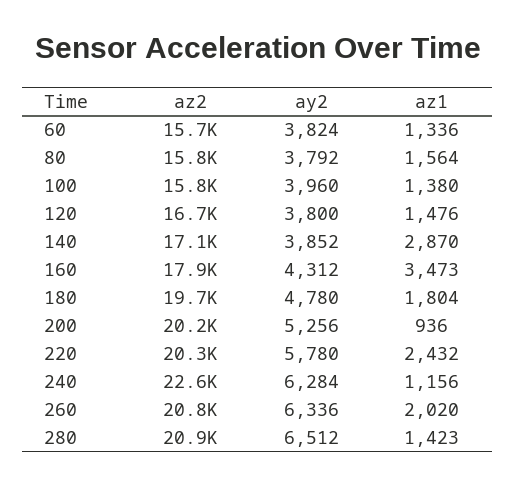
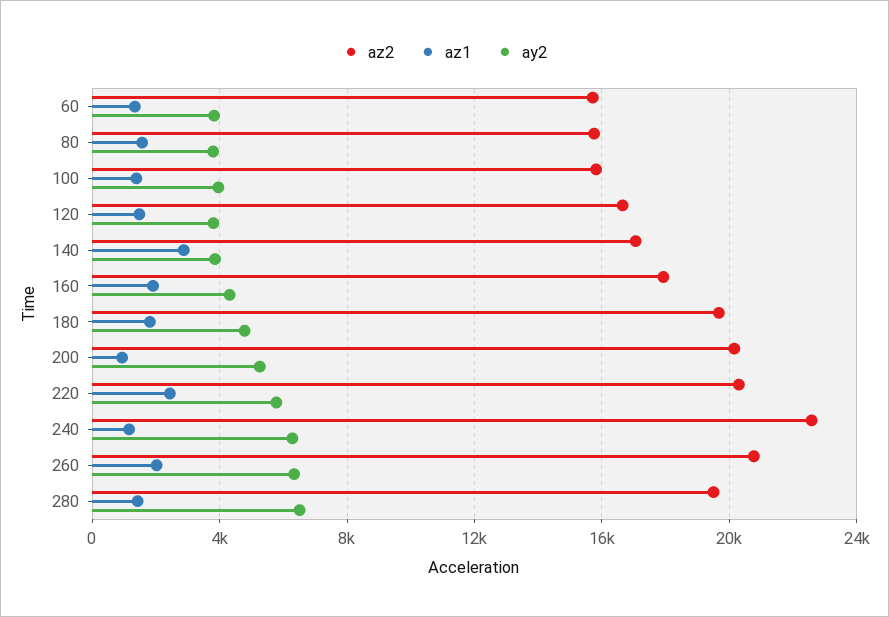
  {
    "az2": {
      "60": 15700,
      "80": 15800,
      "100": 15800,
      "120": 16700,
      "140": 17100,
      "160": 17900,
      "180": 19700,
      "200": 20200,
      "220": 20300,
      "240": 22600,
      "260": 20800,
-     "280": 20900
+     "280": 19500
    },
    "ay2": {
      "60": 3824,
      "80": 3792,
      "100": 3960,
      "120": 3800,
      "140": 3852,
      "160": 4312,
      "180": 4780,
      "200": 5256,
      "220": 5780,
      "240": 6284,
      "260": 6336,
      "280": 6512
    },
    "az1": {
      "60": 1336,
      "80": 1564,
      "100": 1380,
      "120": 1476,
      "140": 2870,
-     "160": 3473,
+     "160": 2000,
      "180": 1804,
      "200": 936,
      "220": 2432,
      "240": 1156,
      "260": 2020,
      "280": 1423
    }
  }

